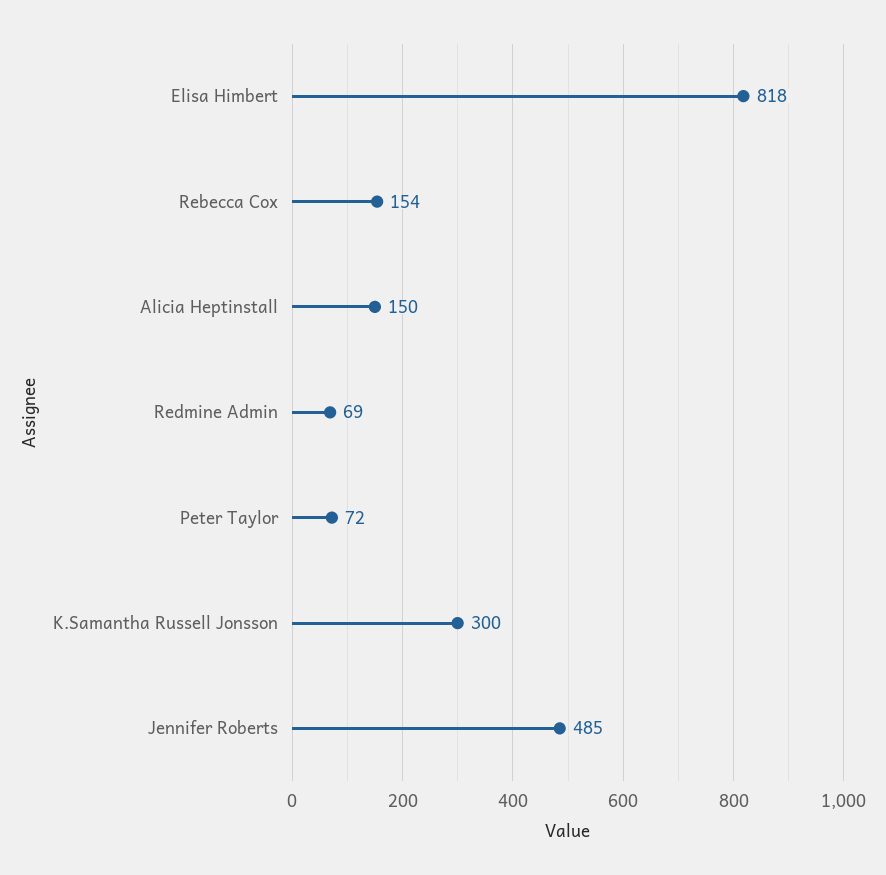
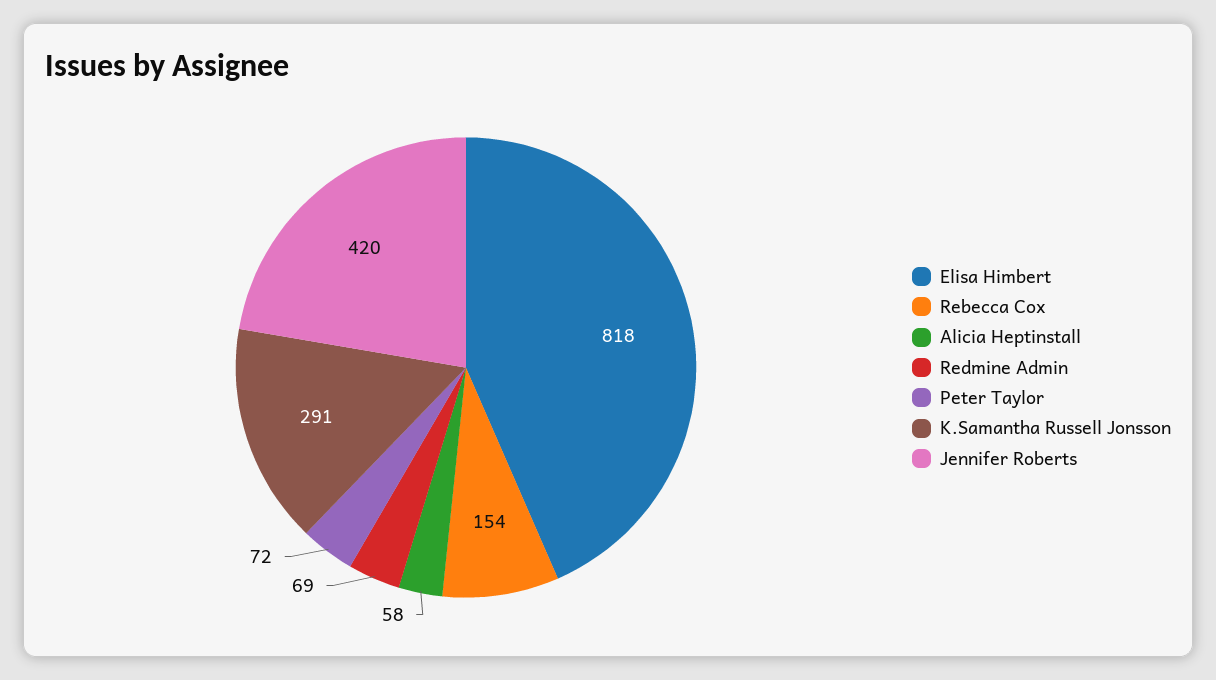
  {
    "Elisa Himbert": 818,
    "Rebecca Cox": 154,
-   "Alicia Heptinstall": 150,
+   "Alicia Heptinstall": 58,
    "Redmine Admin": 69,
    "Peter Taylor": 72,
-   "K.Samantha Russell Jonsson": 300,
+   "K.Samantha Russell Jonsson": 291,
-   "Jennifer Roberts": 485
+   "Jennifer Roberts": 420
  }

